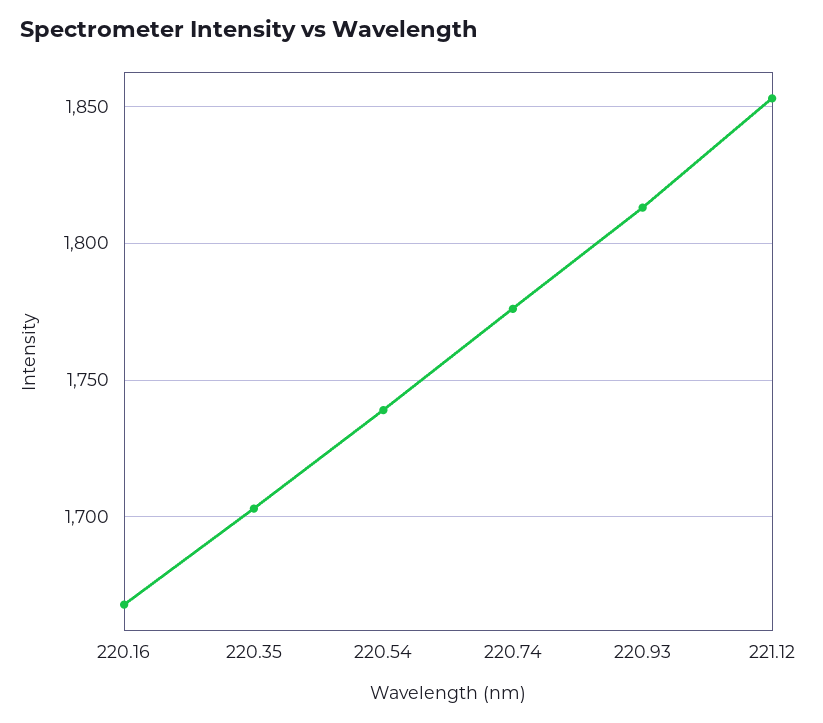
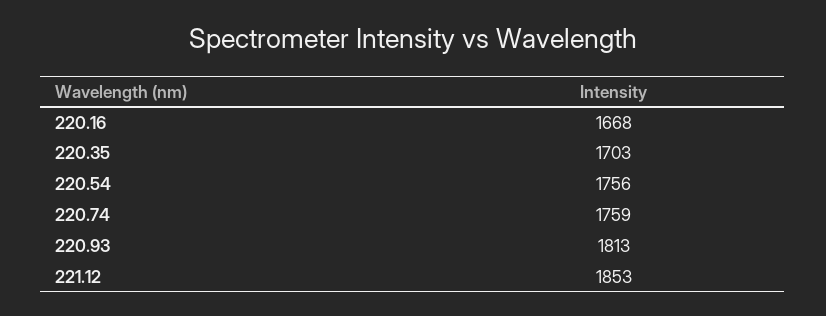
  {
    "220.16": 1668,
    "220.35": 1703,
-   "220.54": 1740,
+   "220.54": 1756,
-   "220.74": 1775,
+   "220.74": 1759,
    "220.93": 1813,
    "221.12": 1853
  }

